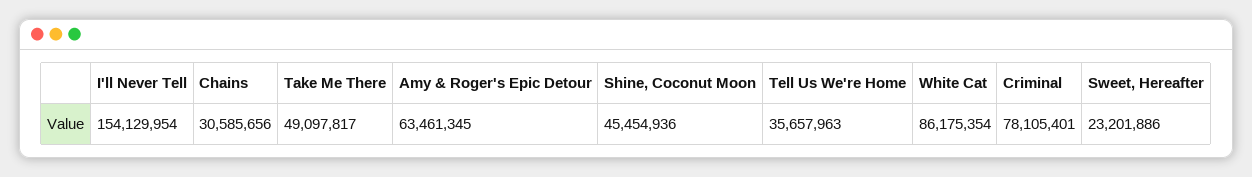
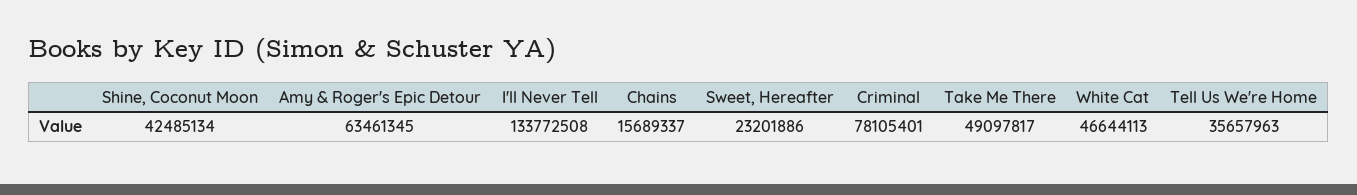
  {
-   "I'll Never Tell": 154129954,
+   "I'll Never Tell": 133772508,
-   "Chains": 30585656,
+   "Chains": 15689337,
    "Take Me There": 49097817,
    "Amy & Roger's Epic Detour": 63461345,
-   "Shine, Coconut Moon": 45454936,
+   "Shine, Coconut Moon": 42485134,
    "Tell Us We're Home": 35657963,
-   "White Cat": 86175354,
+   "White Cat": 46644113,
    "Criminal": 78105401,
    "Sweet, Hereafter": 23201886
  }

